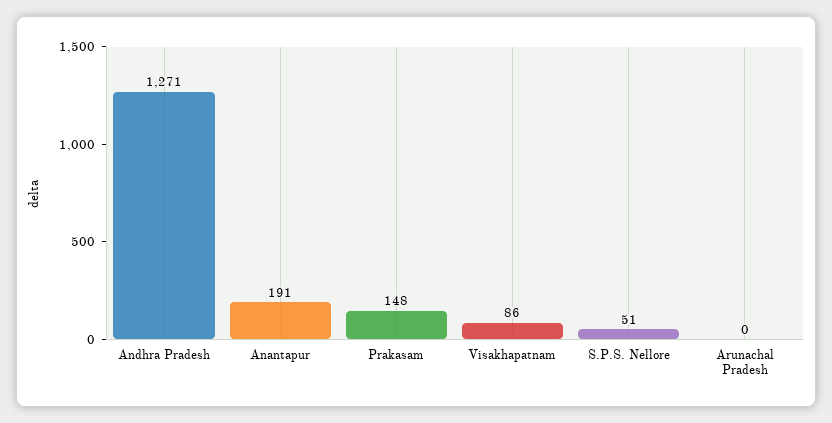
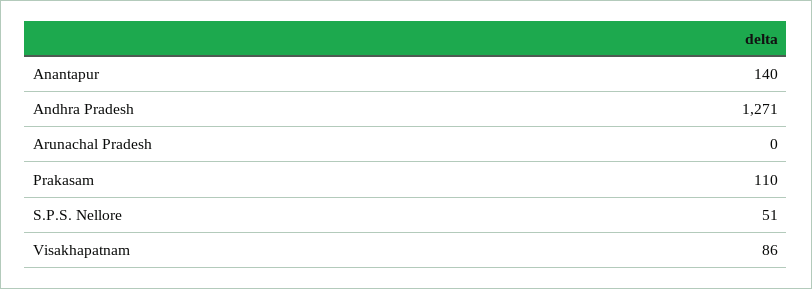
  {
    "Andhra Pradesh": 1271,
-   "Anantapur": 191,
+   "Anantapur": 140,
-   "Prakasam": 148,
+   "Prakasam": 110,
    "Visakhapatnam": 86,
    "S.P.S. Nellore": 51,
    "Arunachal Pradesh": 0
  }

